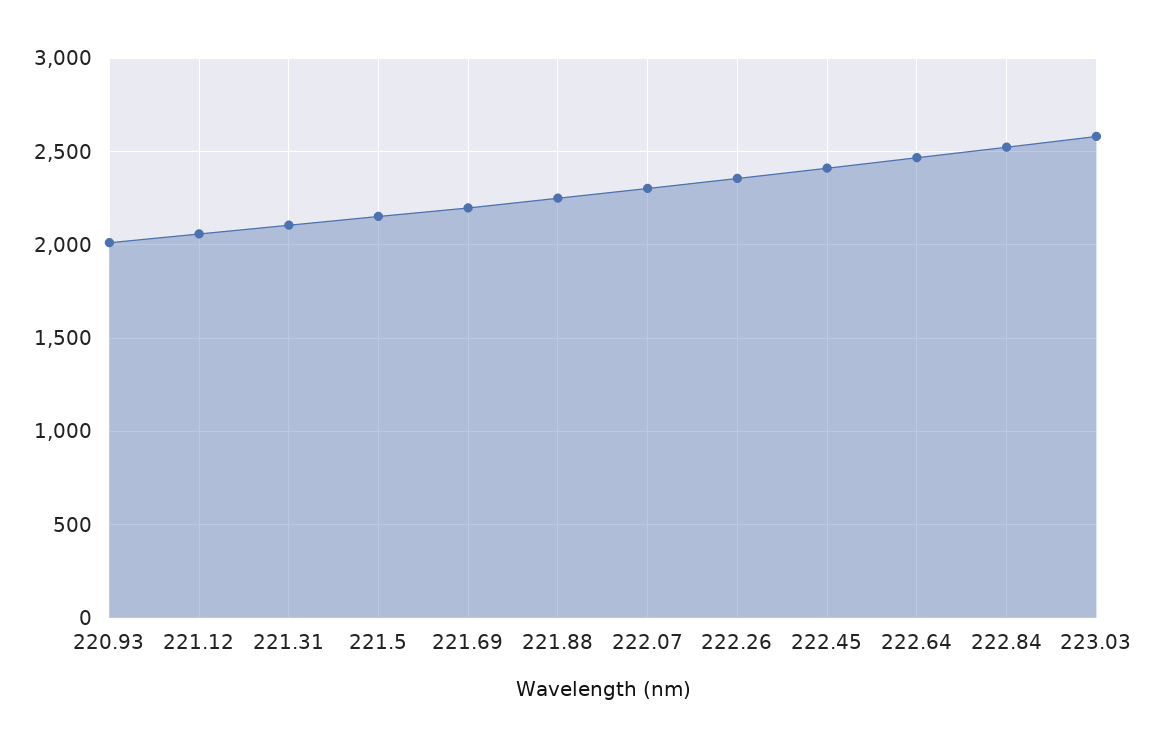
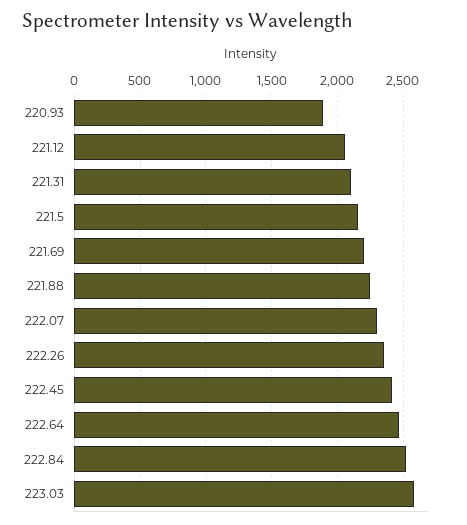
  {
-   "220.93": 2000,
+   "220.93": 1900,
    "221.12": 2050,
    "221.31": 2100,
    "221.5": 2150,
    "221.69": 2200,
    "221.88": 2250,
    "222.07": 2300,
    "222.26": 2350,
    "222.45": 2400,
    "222.64": 2450,
    "222.84": 2500,
    "223.03": 2600
  }

